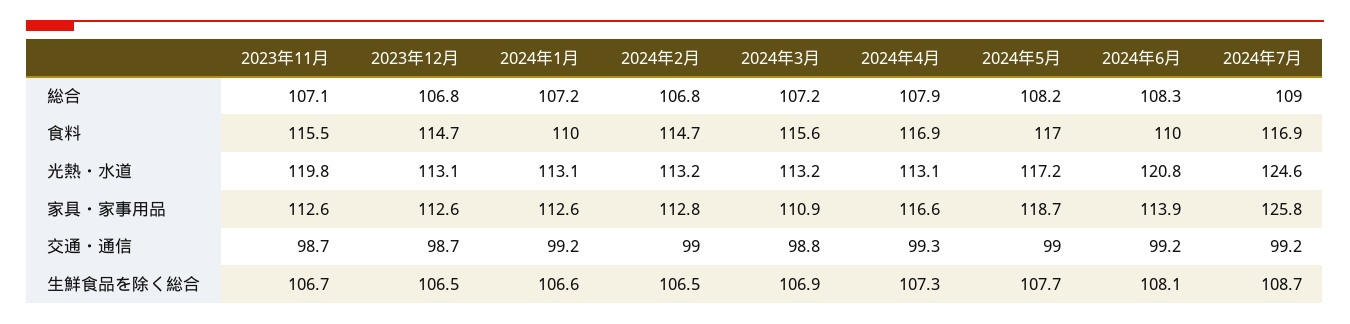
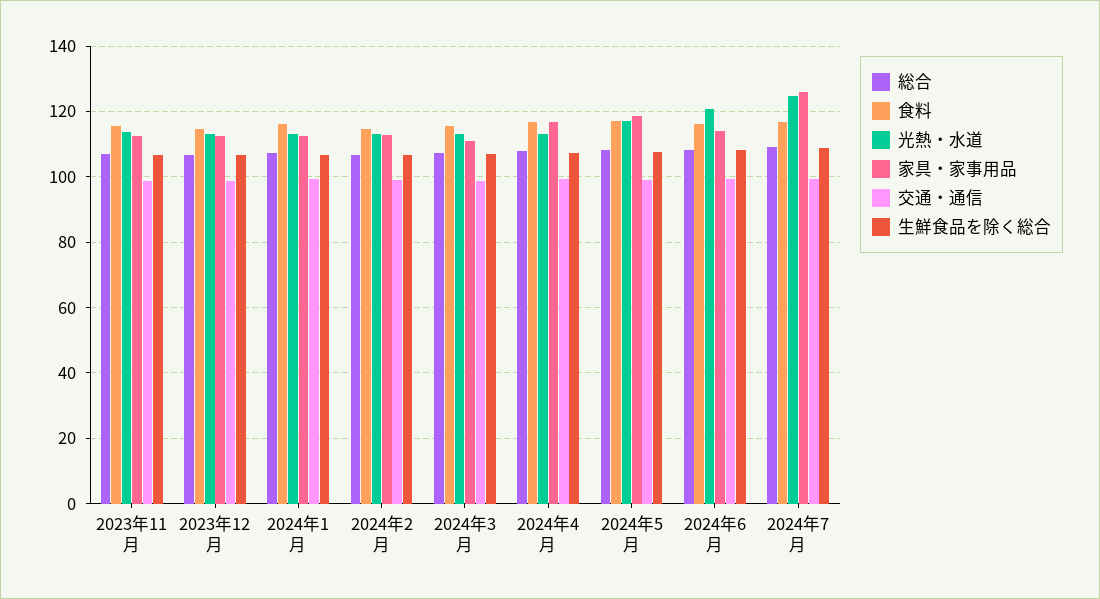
  {
    "総合": {
      "2023年11月": 107.1,
      "2023年12月": 106.8,
      "2024年1月": 107.2,
      "2024年2月": 106.8,
      "2024年3月": 107.2,
      "2024年4月": 107.9,
      "2024年5月": 108.2,
      "2024年6月": 108.3,
      "2024年7月": 109
    },
    "食料": {
      "2023年11月": 115.5,
      "2023年12月": 114.7,
-     "2024年1月": 110,
+     "2024年1月": 116,
      "2024年2月": 114.7,
      "2024年3月": 115.6,
      "2024年4月": 116.9,
      "2024年5月": 117,
-     "2024年6月": 110,
+     "2024年6月": 116,
      "2024年7月": 116.9
    },
    "光熱・水道": {
-     "2023年11月": 119.8,
+     "2023年11月": 114,
      "2023年12月": 113.1,
      "2024年1月": 113.1,
      "2024年2月": 113.2,
      "2024年3月": 113.2,
      "2024年4月": 113.1,
      "2024年5月": 117.2,
      "2024年6月": 120.8,
      "2024年7月": 124.6
    },
    "家具・家事用品": {
      "2023年11月": 112.6,
      "2023年12月": 112.6,
      "2024年1月": 112.6,
      "2024年2月": 112.8,
      "2024年3月": 110.9,
      "2024年4月": 116.6,
      "2024年5月": 118.7,
      "2024年6月": 113.9,
      "2024年7月": 125.8
    },
    "交通・通信": {
      "2023年11月": 98.7,
      "2023年12月": 98.7,
      "2024年1月": 99.2,
      "2024年2月": 99,
      "2024年3月": 98.8,
      "2024年4月": 99.3,
      "2024年5月": 99,
      "2024年6月": 99.2,
      "2024年7月": 99.2
    },
    "生鮮食品を除く総合": {
      "2023年11月": 106.7,
      "2023年12月": 106.5,
      "2024年1月": 106.6,
      "2024年2月": 106.5,
      "2024年3月": 106.9,
      "2024年4月": 107.3,
      "2024年5月": 107.7,
      "2024年6月": 108.1,
      "2024年7月": 108.7
    }
  }

